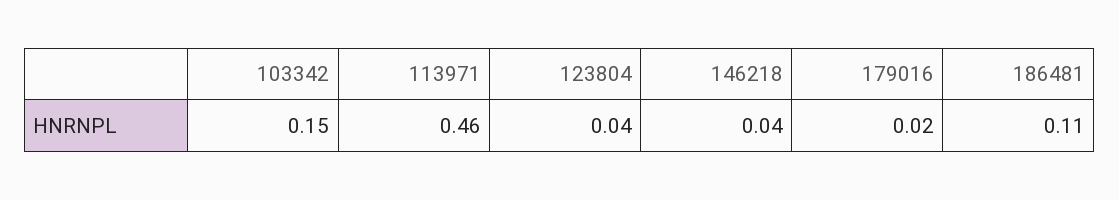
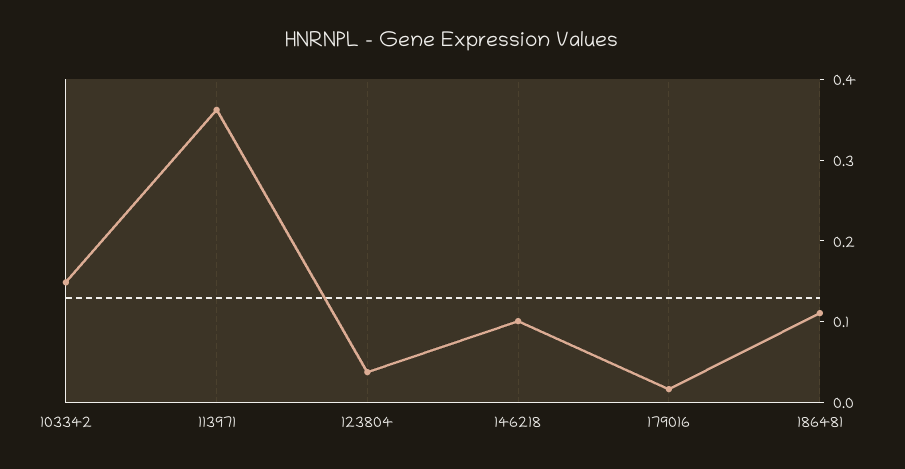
  {
    "103342": 0.15,
-   "113971": 0.46,
+   "113971": 0.36,
    "123804": 0.04,
-   "146218": 0.04,
+   "146218": 0.1,
    "179016": 0.02,
    "186481": 0.11
  }

